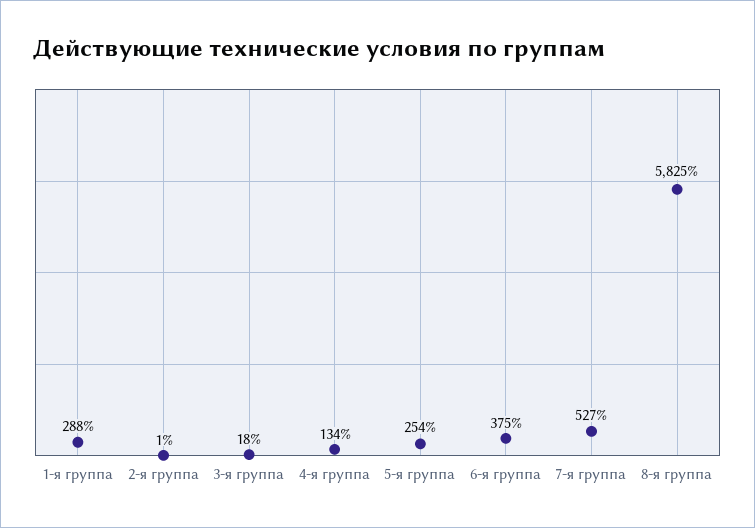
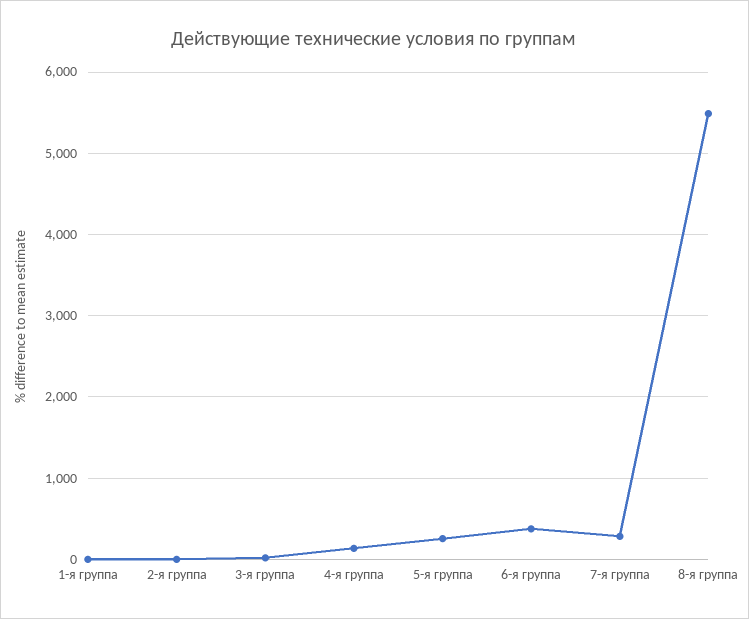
  {
-   "1-я группа": 288,
+   "1-я группа": 0,
    "2-я группа": 1,
    "3-я группа": 18,
    "4-я группа": 134,
    "5-я группа": 254,
    "6-я группа": 375,
-   "7-я группа": 527,
+   "7-я группа": 300,
-   "8-я группа": 5825
+   "8-я группа": 5500
  }

